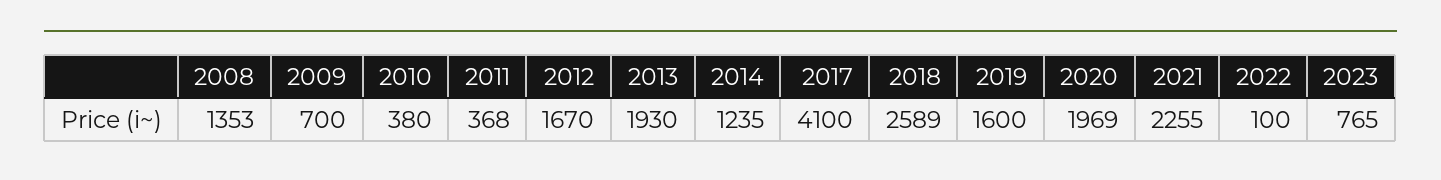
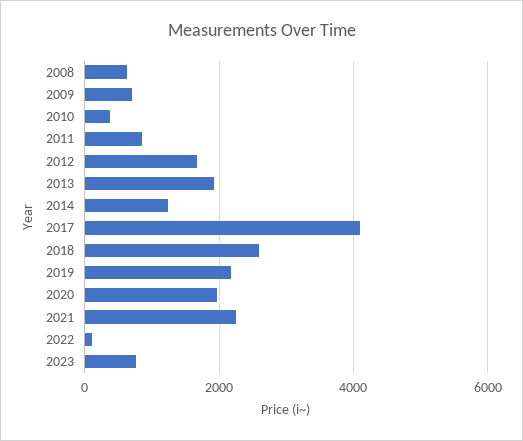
  {
-   "2008": 1353,
+   "2008": 600,
    "2009": 700,
    "2010": 380,
-   "2011": 368,
+   "2011": 800,
    "2012": 1670,
    "2013": 1930,
    "2014": 1235,
    "2017": 4100,
    "2018": 2589,
-   "2019": 1600,
+   "2019": 2200,
    "2020": 1969,
    "2021": 2255,
    "2022": 100,
    "2023": 765
  }

